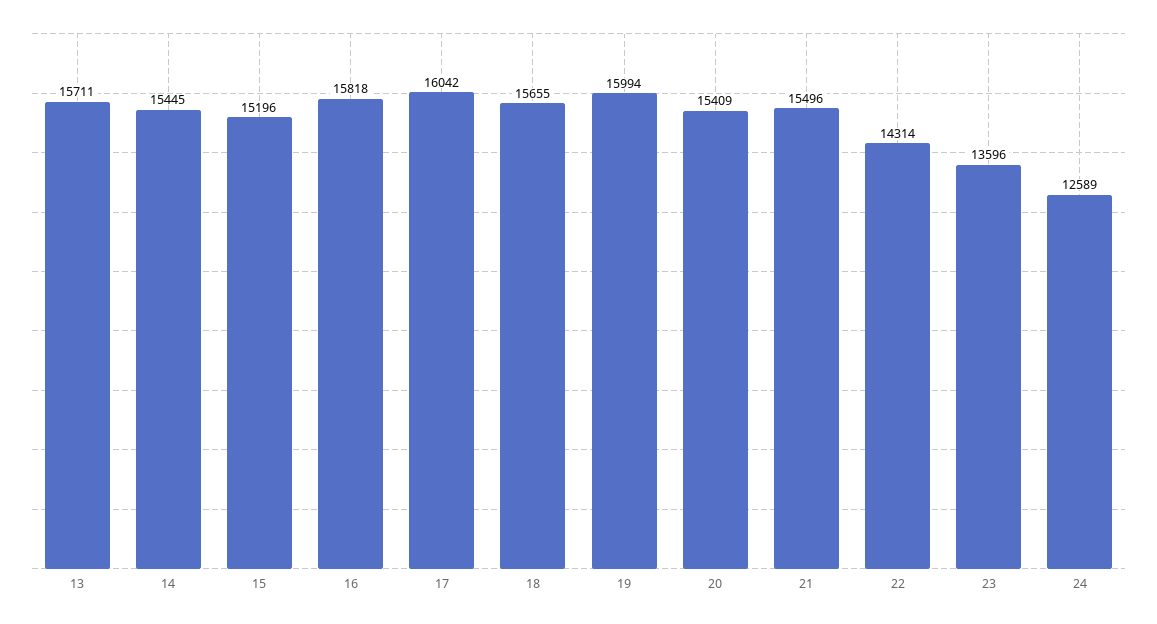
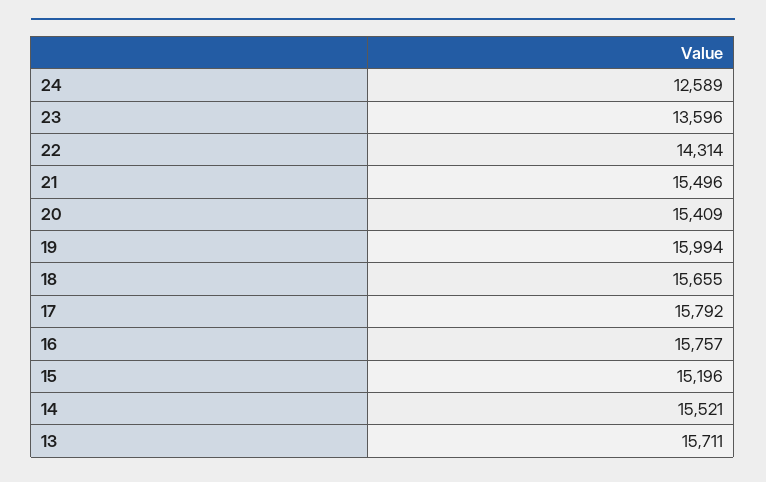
  {
    "13": 15711,
-   "14": 15445,
+   "14": 15521,
    "15": 15196,
-   "16": 15818,
+   "16": 15757,
-   "17": 16042,
+   "17": 15792,
    "18": 15655,
    "19": 15994,
    "20": 15409,
    "21": 15496,
    "22": 14314,
    "23": 13596,
    "24": 12589
  }

